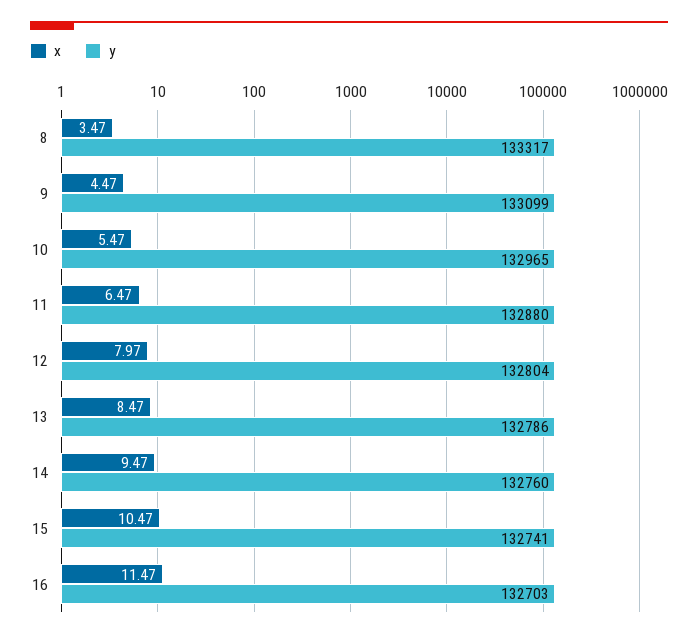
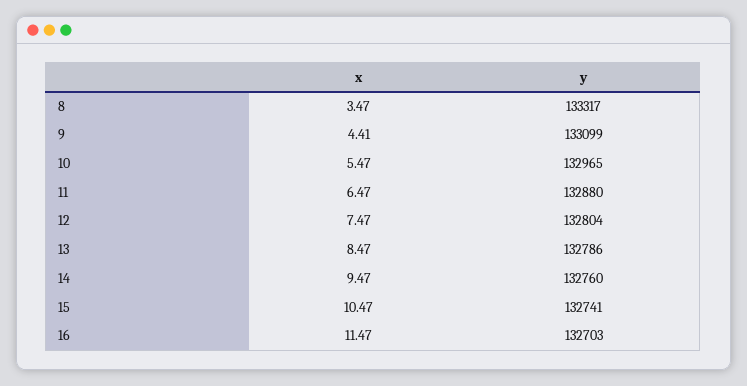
  {
    "x": {
      "8": 3.47,
-     "9": 4.47,
+     "9": 4.41,
      "10": 5.47,
      "11": 6.47,
-     "12": 7.97,
+     "12": 7.47,
      "13": 8.47,
      "14": 9.47,
      "15": 10.47,
      "16": 11.47
    },
    "y": {
      "8": 133317,
      "9": 133099,
      "10": 132965,
      "11": 132880,
      "12": 132804,
      "13": 132786,
      "14": 132760,
      "15": 132741,
      "16": 132703
    }
  }

